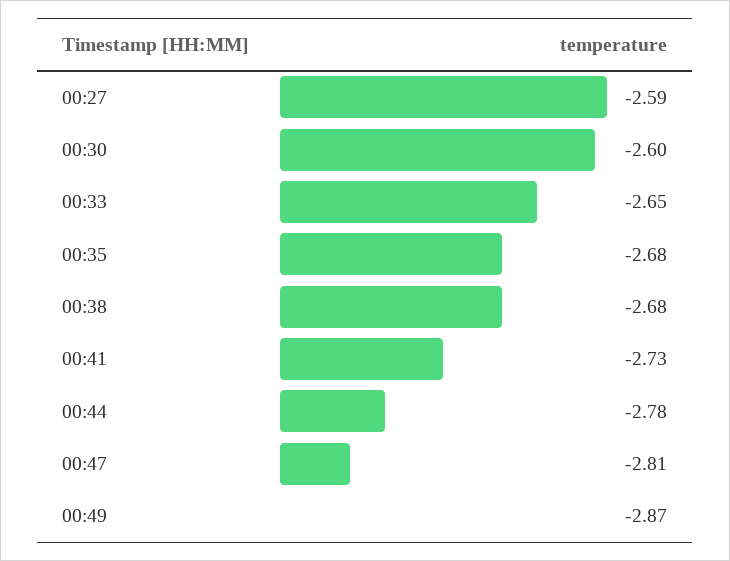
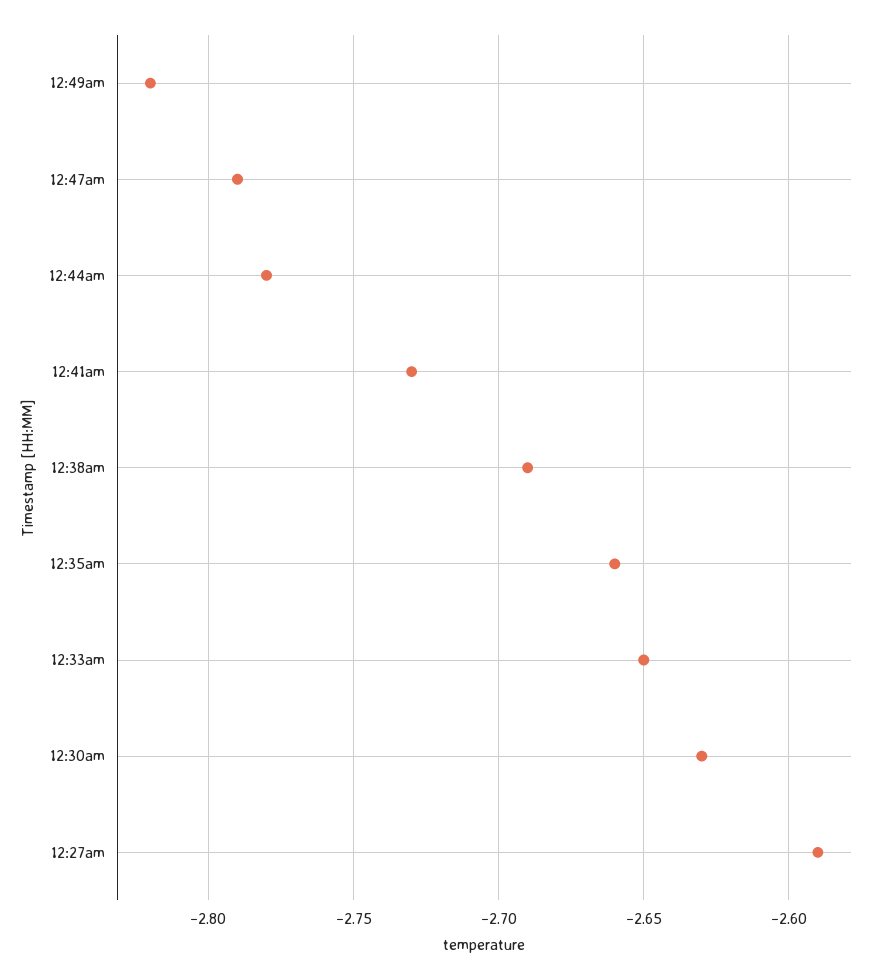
  {
    "00:27": -2.59,
-   "00:30": -2.6,
+   "00:30": -2.63,
    "00:33": -2.65,
-   "00:35": -2.68,
+   "00:35": -2.66,
-   "00:38": -2.68,
+   "00:38": -2.69,
    "00:41": -2.73,
    "00:44": -2.78,
-   "00:47": -2.81,
+   "00:47": -2.79,
-   "00:49": -2.87
+   "00:49": -2.82
  }

